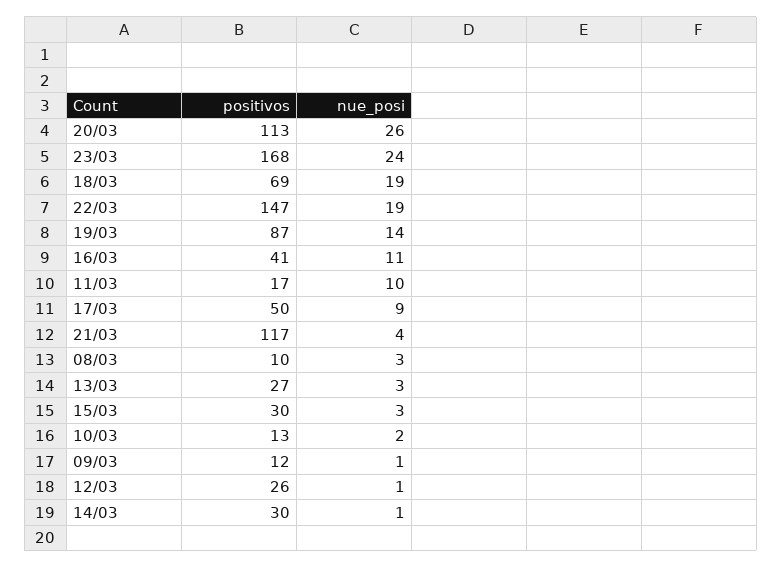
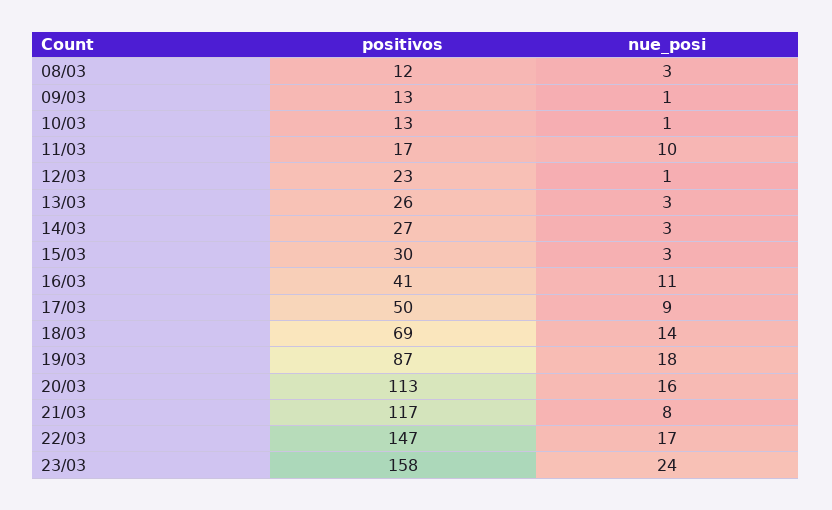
  {
    "positivos": {
      "20/03": 113,
-     "23/03": 168,
+     "23/03": 158,
      "18/03": 69,
      "22/03": 147,
      "19/03": 87,
      "16/03": 41,
      "11/03": 17,
      "17/03": 50,
      "21/03": 117,
-     "08/03": 10,
+     "08/03": 12,
-     "13/03": 27,
+     "13/03": 26,
      "15/03": 30,
      "10/03": 13,
-     "09/03": 12,
+     "09/03": 13,
-     "12/03": 26,
+     "12/03": 23,
-     "14/03": 30
+     "14/03": 27
    },
    "nue_posi": {
-     "20/03": 26,
+     "20/03": 16,
      "23/03": 24,
-     "18/03": 19,
+     "18/03": 14,
-     "22/03": 19,
+     "22/03": 17,
-     "19/03": 14,
+     "19/03": 18,
      "16/03": 11,
      "11/03": 10,
      "17/03": 9,
-     "21/03": 4,
+     "21/03": 8,
      "08/03": 3,
      "13/03": 3,
      "15/03": 3,
-     "10/03": 2,
+     "10/03": 1,
      "09/03": 1,
      "12/03": 1,
-     "14/03": 1
+     "14/03": 3
    }
  }

